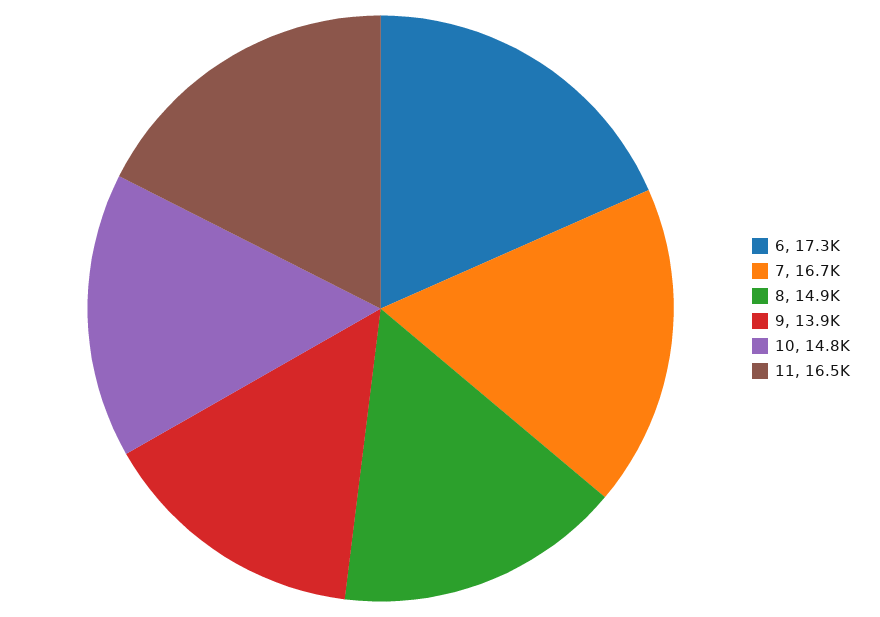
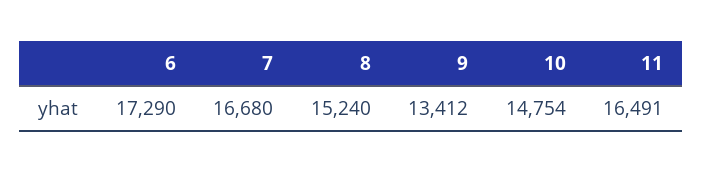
  {
    "6": 17290,
    "7": 16680,
-   "8": 14900,
+   "8": 15240,
-   "9": 13900,
+   "9": 13412,
    "10": 14754,
    "11": 16491
  }

